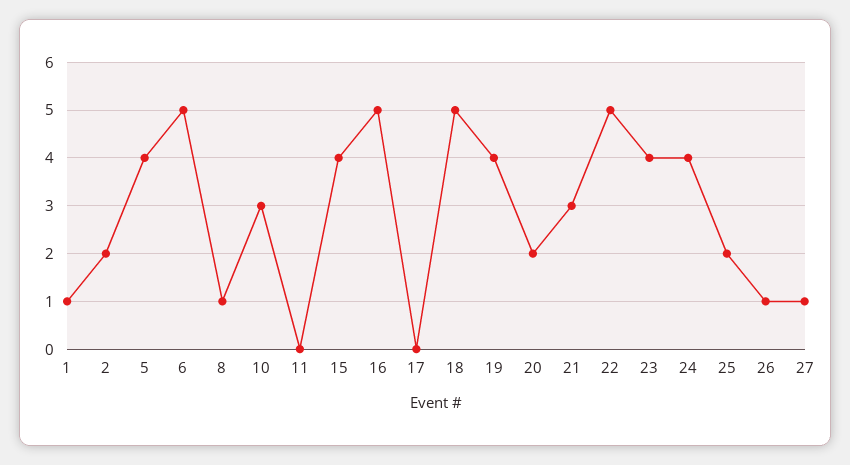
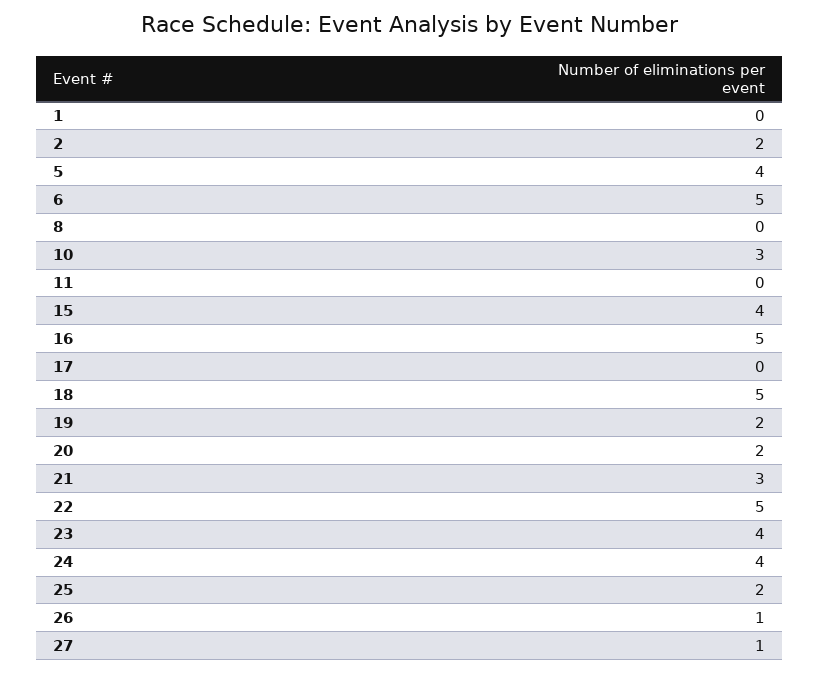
  {
-   "1": 1,
+   "1": 0,
    "2": 2,
    "5": 4,
    "6": 5,
-   "8": 1,
+   "8": 0,
    "10": 3,
    "11": 0,
    "15": 4,
    "16": 5,
    "17": 0,
    "18": 5,
-   "19": 4,
+   "19": 2,
    "20": 2,
    "21": 3,
    "22": 5,
    "23": 4,
    "24": 4,
    "25": 2,
    "26": 1,
    "27": 1
  }

